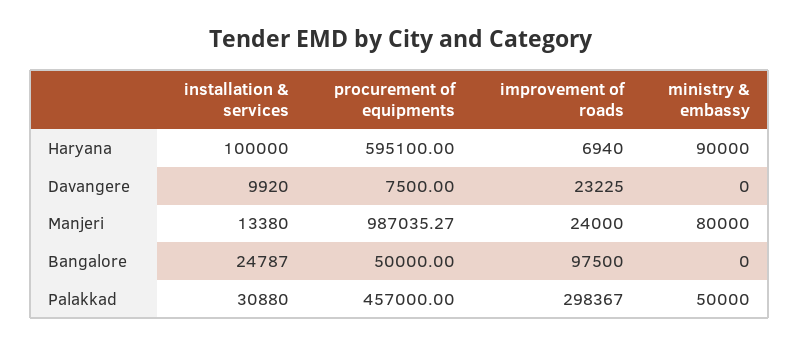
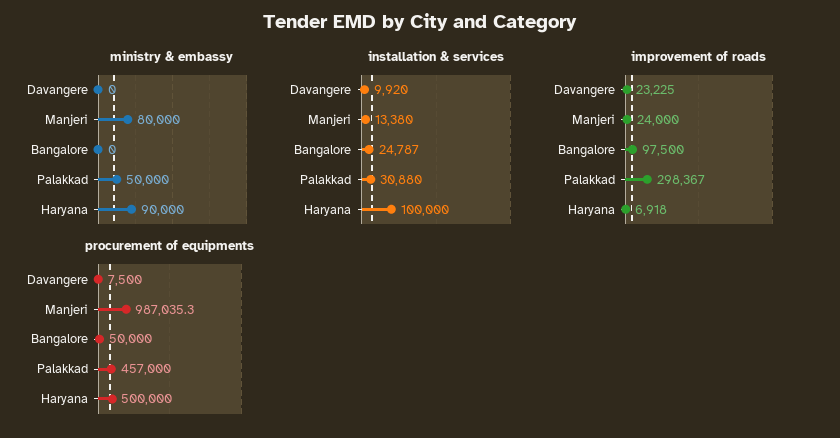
  {
    "installation & services": {
      "Haryana": 100000,
      "Davangere": 9920,
      "Manjeri": 13380,
      "Bangalore": 24787,
      "Palakkad": 30880
    },
    "procurement of equipments": {
-     "Haryana": 595100,
+     "Haryana": 500000,
      "Davangere": 7500,
      "Manjeri": 987035.27,
      "Bangalore": 50000,
      "Palakkad": 457000
    },
    "improvement of roads": {
-     "Haryana": 6940,
+     "Haryana": 6918,
      "Davangere": 23225,
      "Manjeri": 24000,
      "Bangalore": 97500,
      "Palakkad": 298367
    },
    "ministry & embassy": {
      "Haryana": 90000,
      "Davangere": 0,
      "Manjeri": 80000,
      "Bangalore": 0,
      "Palakkad": 50000
    }
  }

